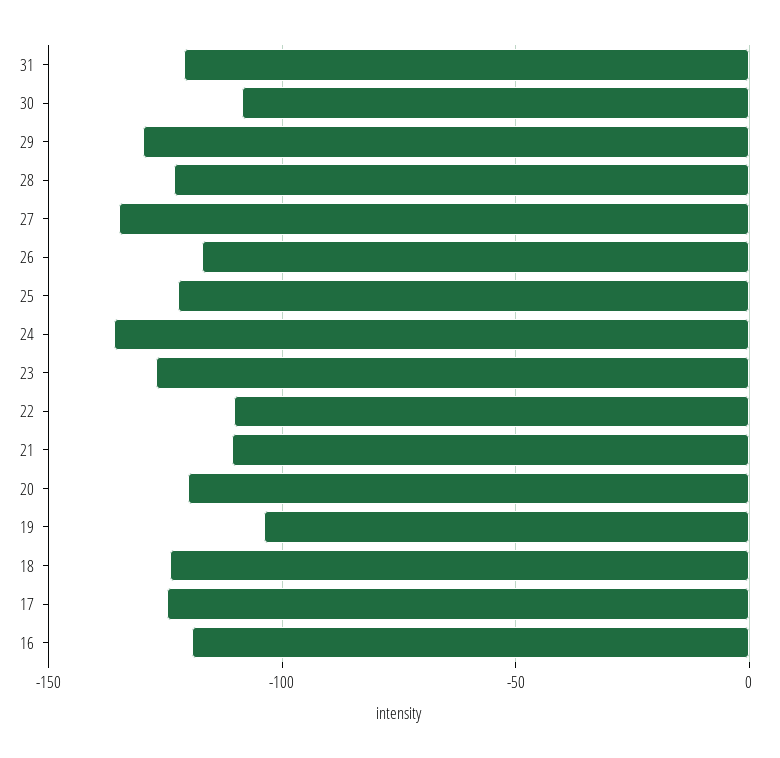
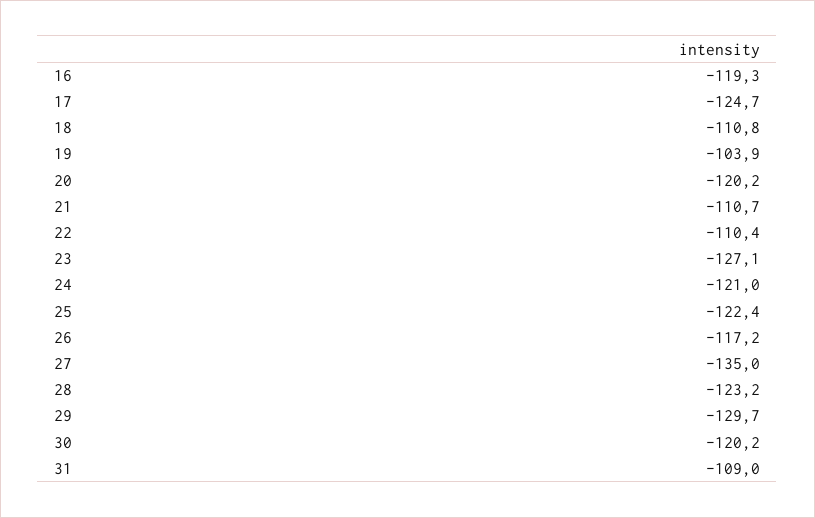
  {
-   "31": -120,
+   "31": -109,
-   "30": -110,
+   "30": -120.2,
    "29": -129.7,
    "28": -123.2,
    "27": -135,
    "26": -117.2,
    "25": -122.4,
-   "24": -135,
+   "24": -121,
    "23": -127.1,
    "22": -110.4,
    "21": -110.7,
    "20": -120.2,
    "19": -103.9,
-   "18": -125,
+   "18": -110.8,
    "17": -124.7,
    "16": -119.3
  }

